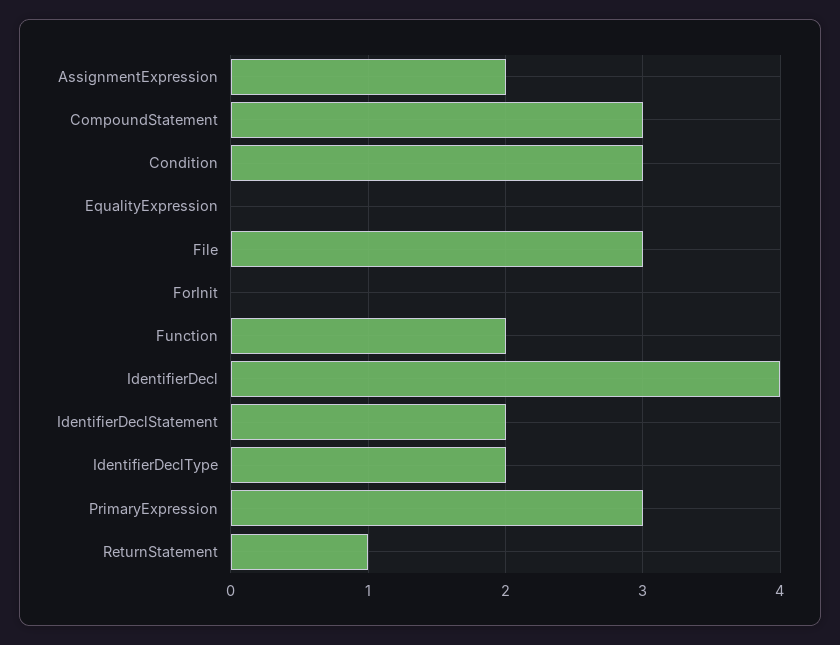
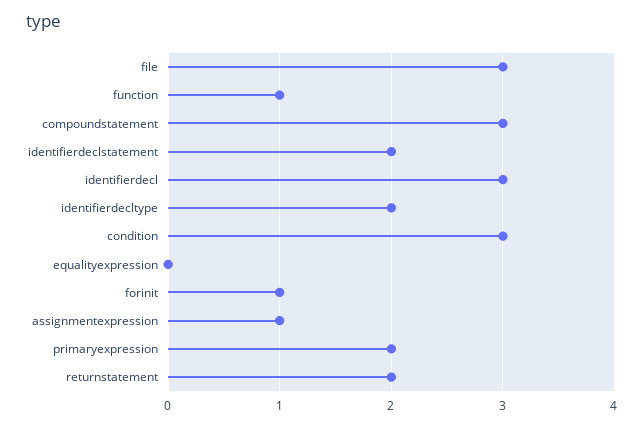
  {
-   "AssignmentExpression": 2,
+   "AssignmentExpression": 1,
    "CompoundStatement": 3,
    "Condition": 3,
    "EqualityExpression": 0,
    "File": 3,
-   "ForInit": 0,
+   "ForInit": 1,
-   "Function": 2,
+   "Function": 1,
-   "IdentifierDecl": 4,
+   "IdentifierDecl": 3,
    "IdentifierDeclStatement": 2,
    "IdentifierDeclType": 2,
-   "PrimaryExpression": 3,
+   "PrimaryExpression": 2,
-   "ReturnStatement": 1
+   "ReturnStatement": 2
  }

